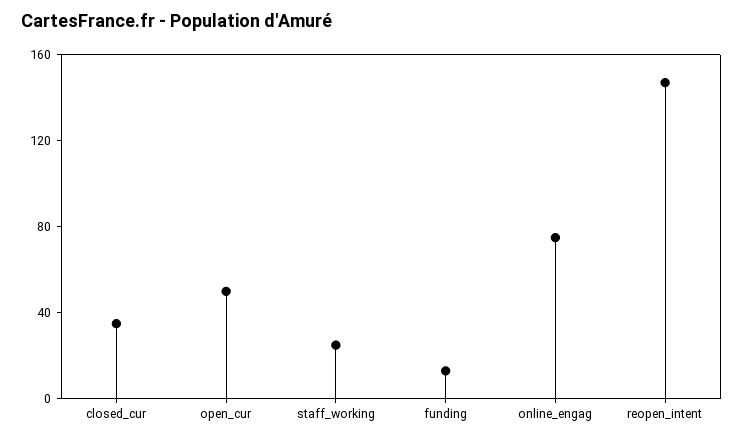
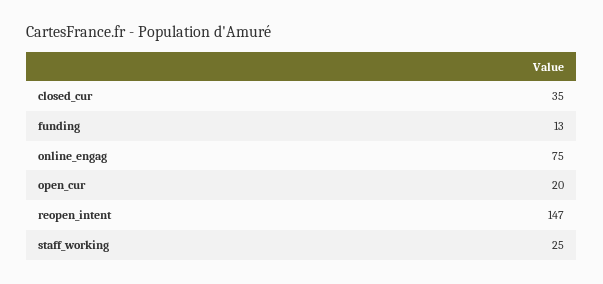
  {
    "closed_cur": 35,
-   "open_cur": 50,
+   "open_cur": 20,
    "staff_working": 25,
    "funding": 13,
    "online_engag": 75,
    "reopen_intent": 147
  }

